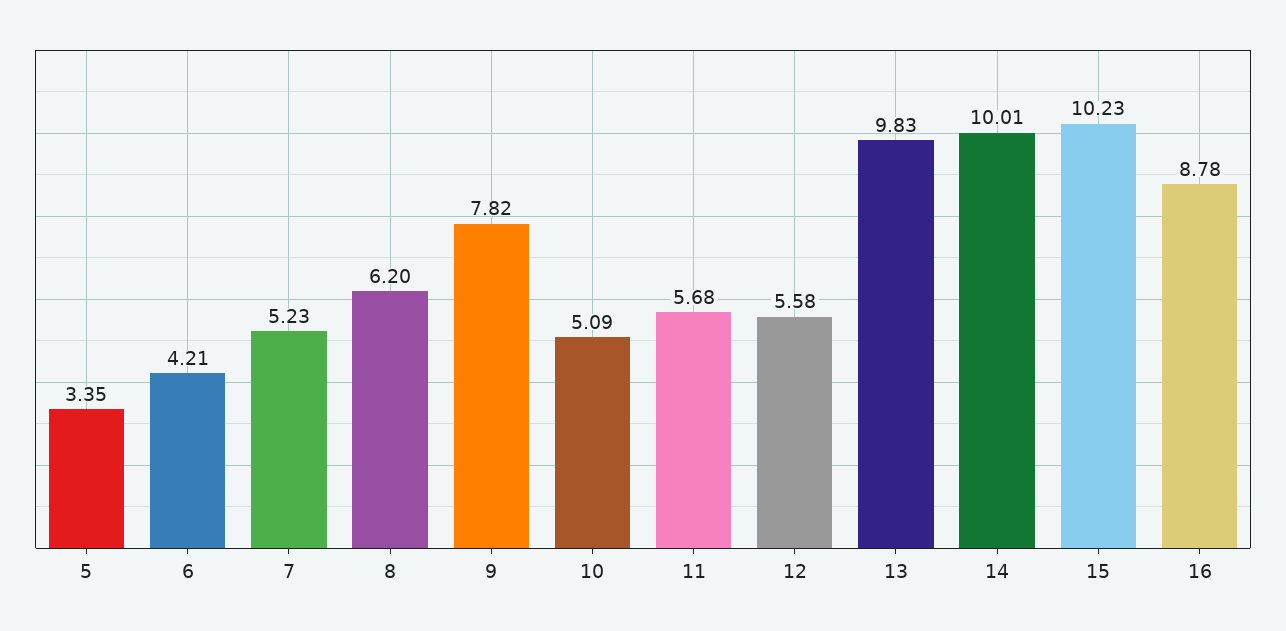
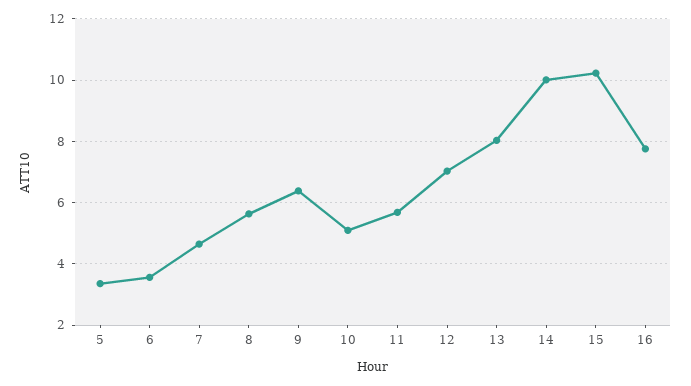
  {
    "5": 3.35,
-   "6": 4.21,
+   "6": 3.6,
-   "7": 5.23,
+   "7": 4.6,
-   "8": 6.2,
+   "8": 5.6,
-   "9": 7.82,
+   "9": 6.4,
    "10": 5.09,
    "11": 5.68,
-   "12": 5.58,
+   "12": 7,
-   "13": 9.83,
+   "13": 8,
    "14": 10.01,
    "15": 10.23,
-   "16": 8.78
+   "16": 7.8
  }

